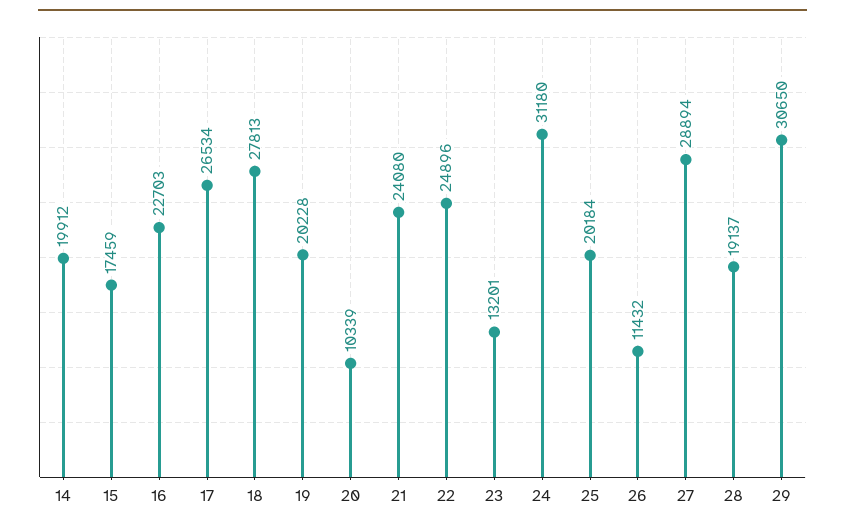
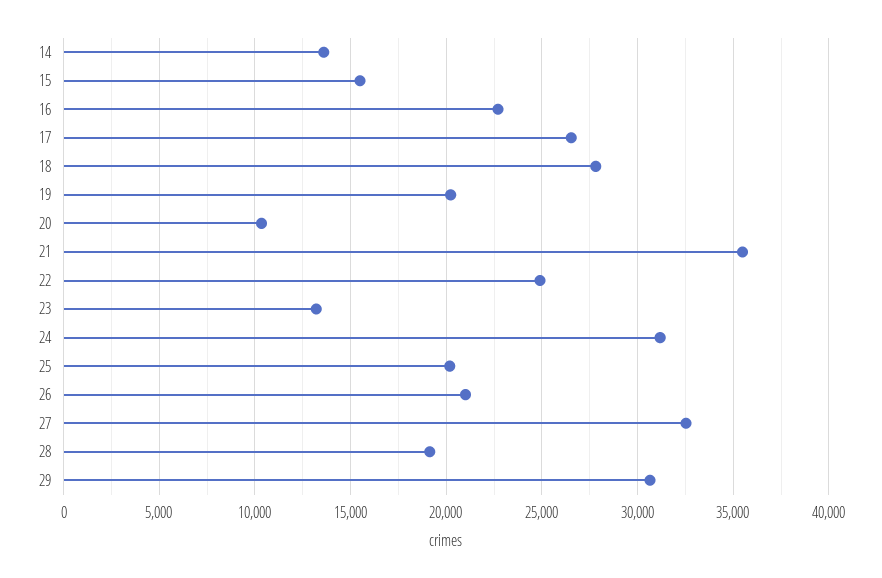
  {
-   "14": 19912,
+   "14": 13500,
-   "15": 17459,
+   "15": 15500,
    "16": 22703,
    "17": 26534,
    "18": 27813,
    "19": 20228,
    "20": 10339,
-   "21": 24080,
+   "21": 35500,
    "22": 24896,
    "23": 13201,
    "24": 31180,
    "25": 20184,
-   "26": 11432,
+   "26": 21000,
-   "27": 28894,
+   "27": 32500,
    "28": 19137,
    "29": 30650
  }

